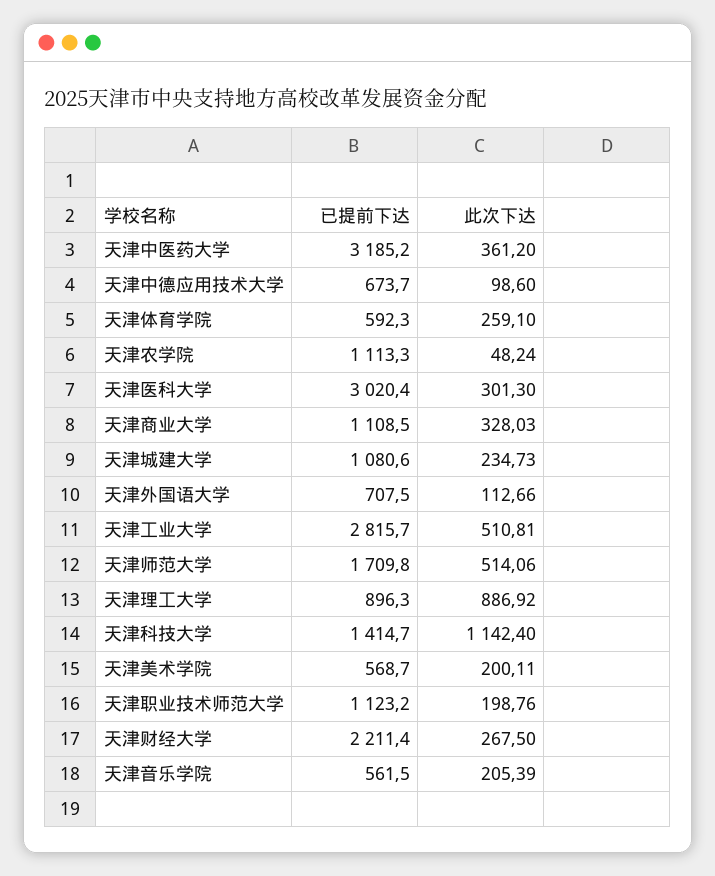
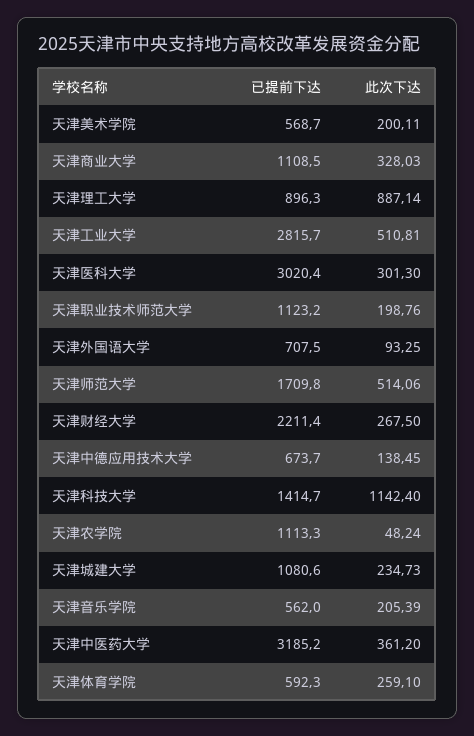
  {
    "已提前下达": {
      "天津中医药大学": 3185.2,
      "天津中德应用技术大学": 673.7,
      "天津体育学院": 592.3,
      "天津农学院": 1113.3,
      "天津医科大学": 3020.4,
      "天津商业大学": 1108.5,
      "天津城建大学": 1080.6,
      "天津外国语大学": 707.5,
      "天津工业大学": 2815.7,
      "天津师范大学": 1709.8,
      "天津理工大学": 896.3,
      "天津科技大学": 1414.7,
      "天津美术学院": 568.7,
      "天津职业技术师范大学": 1123.2,
      "天津财经大学": 2211.4,
-     "天津音乐学院": 561.5
+     "天津音乐学院": 562
    },
    "此次下达": {
      "天津中医药大学": 361.2,
-     "天津中德应用技术大学": 98.6,
+     "天津中德应用技术大学": 138.45,
      "天津体育学院": 259.1,
      "天津农学院": 48.24,
      "天津医科大学": 301.3,
      "天津商业大学": 328.03,
      "天津城建大学": 234.73,
-     "天津外国语大学": 112.66,
+     "天津外国语大学": 93.25,
      "天津工业大学": 510.81,
      "天津师范大学": 514.06,
-     "天津理工大学": 886.92,
+     "天津理工大学": 887.14,
      "天津科技大学": 1142.4,
      "天津美术学院": 200.11,
      "天津职业技术师范大学": 198.76,
      "天津财经大学": 267.5,
      "天津音乐学院": 205.39
    }
  }

